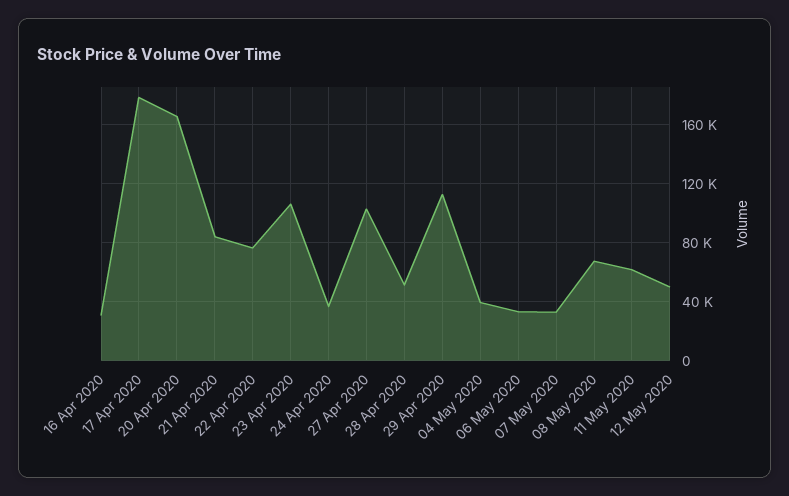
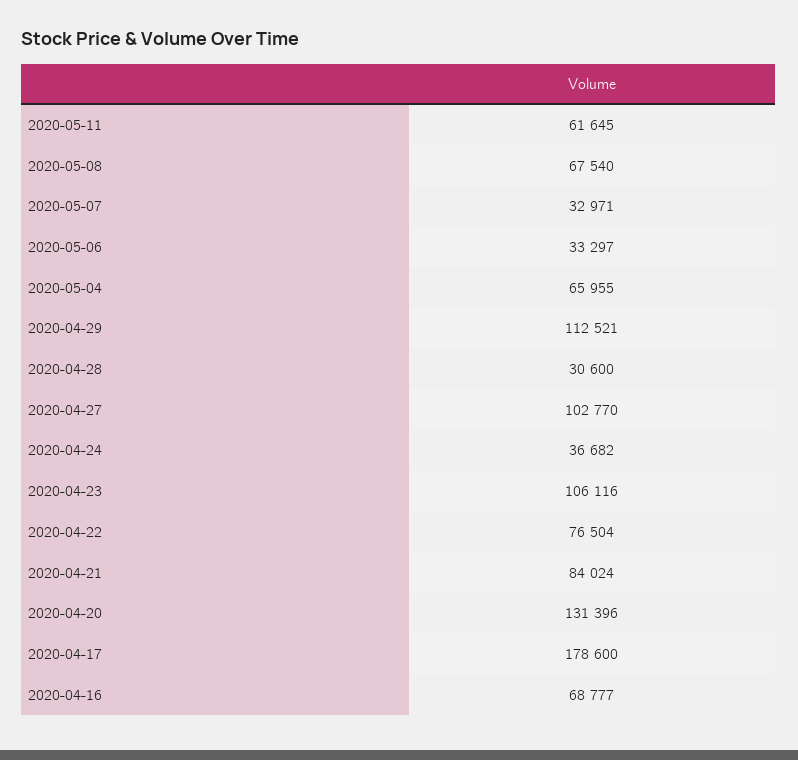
  {
-   "16 Apr 2020": 30000,
+   "16 Apr 2020": 68777,
    "17 Apr 2020": 178600,
-   "20 Apr 2020": 165000,
+   "20 Apr 2020": 131396,
    "21 Apr 2020": 84024,
    "22 Apr 2020": 76504,
    "23 Apr 2020": 106116,
    "24 Apr 2020": 36682,
    "27 Apr 2020": 102770,
-   "28 Apr 2020": 50000,
+   "28 Apr 2020": 30600,
    "29 Apr 2020": 112521,
-   "04 May 2020": 40000,
+   "04 May 2020": 65955,
    "06 May 2020": 33297,
    "07 May 2020": 32971,
    "08 May 2020": 67540,
-   "11 May 2020": 61645,
+   "11 May 2020": 61645
-   "12 May 2020": 50000
  }

